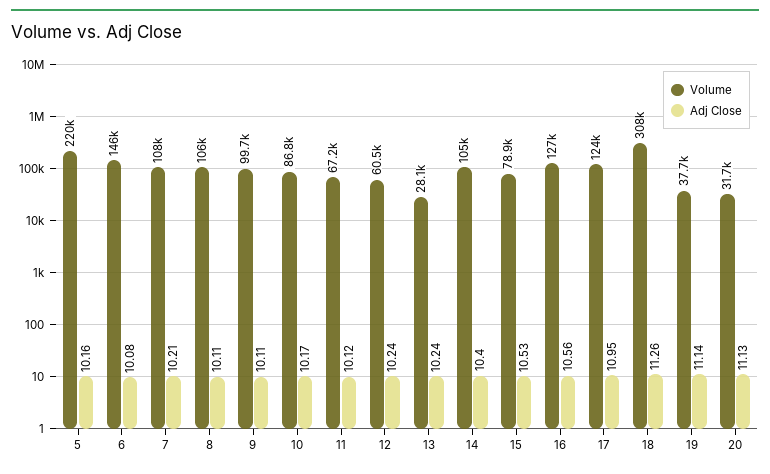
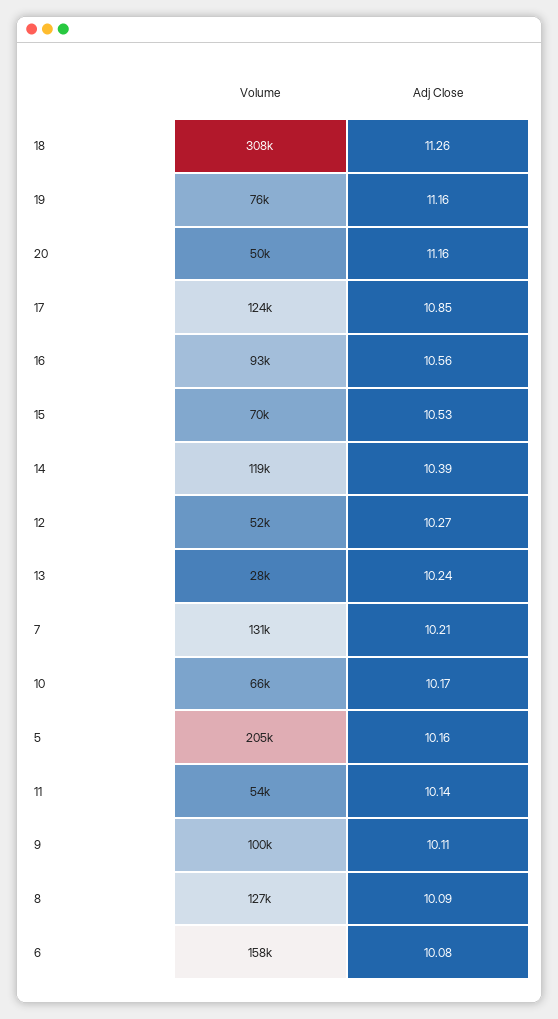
  {
    "Volume": {
-     "5": 220000,
+     "5": 205000,
-     "6": 146000,
+     "6": 158000,
-     "7": 108000,
+     "7": 131000,
-     "8": 106000,
+     "8": 127000,
      "9": 99700,
-     "10": 86800,
+     "10": 66000,
-     "11": 67200,
+     "11": 54000,
-     "12": 60500,
+     "12": 52000,
      "13": 28100,
-     "14": 105000,
+     "14": 119000,
-     "15": 78900,
+     "15": 70000,
-     "16": 127000,
+     "16": 93000,
      "17": 124000,
      "18": 308000,
-     "19": 37700,
+     "19": 76000,
-     "20": 31700
+     "20": 50000
    },
    "Adj Close": {
      "5": 10.16,
      "6": 10.08,
      "7": 10.21,
-     "8": 10.11,
+     "8": 10.09,
      "9": 10.11,
      "10": 10.17,
-     "11": 10.12,
+     "11": 10.14,
-     "12": 10.24,
+     "12": 10.27,
      "13": 10.24,
-     "14": 10.4,
+     "14": 10.39,
      "15": 10.53,
      "16": 10.56,
-     "17": 10.95,
+     "17": 10.85,
      "18": 11.26,
-     "19": 11.14,
+     "19": 11.16,
-     "20": 11.13
+     "20": 11.16
    }
  }

